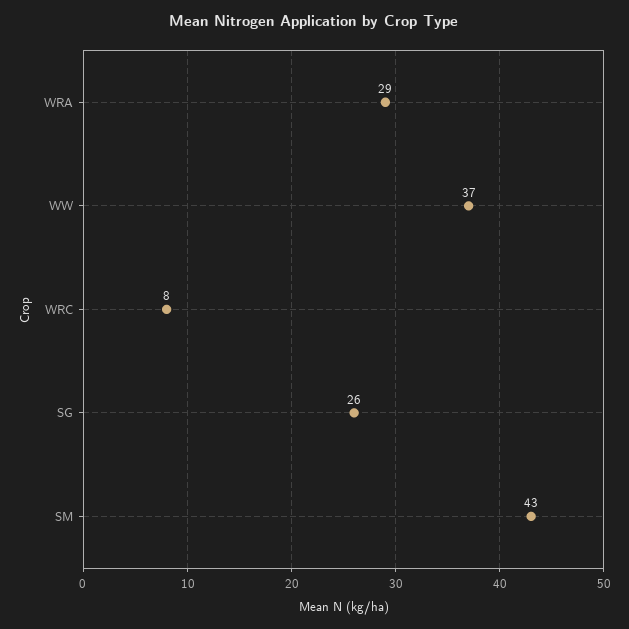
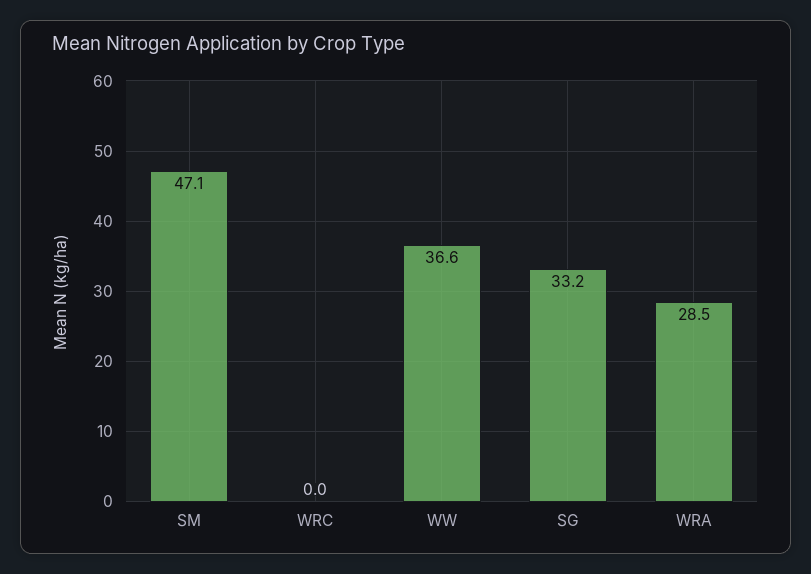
  {
    "WRA": 28.5,
    "WW": 36.6,
-   "WRC": 8,
+   "WRC": 0,
-   "SG": 26,
+   "SG": 33.2,
-   "SM": 43
+   "SM": 47.1
  }

